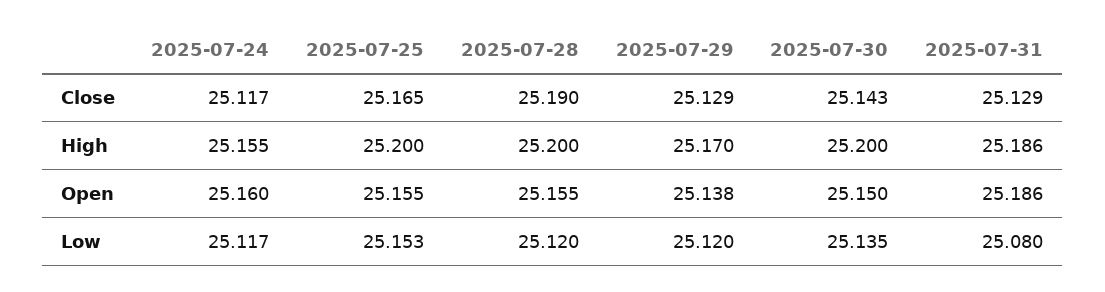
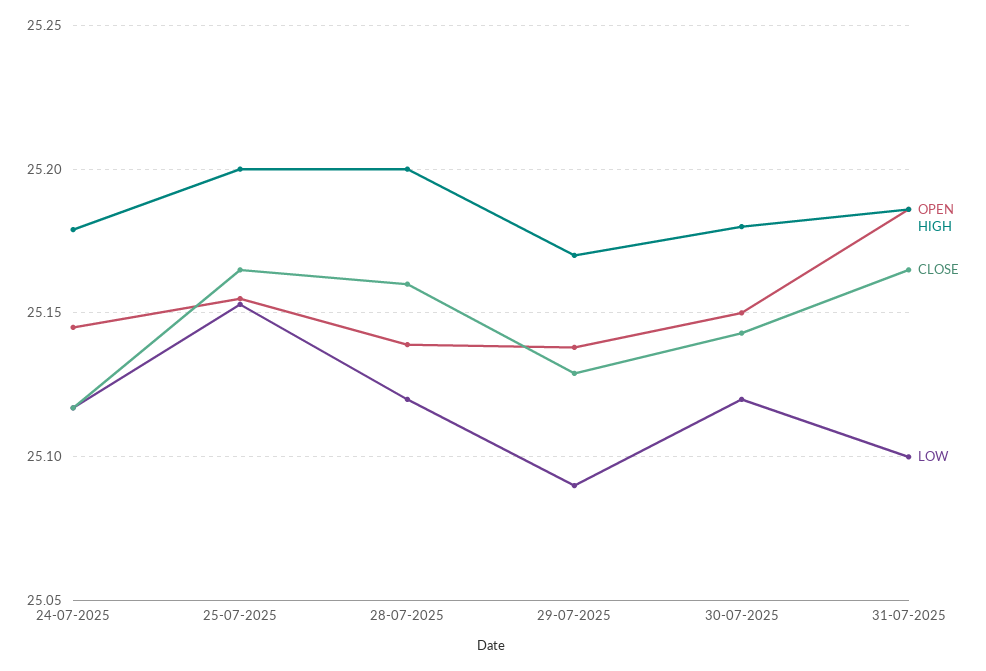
  {
    "Close": {
      "2025-07-24": 25.117,
      "2025-07-25": 25.165,
-     "2025-07-28": 25.19,
+     "2025-07-28": 25.16,
      "2025-07-29": 25.129,
      "2025-07-30": 25.143,
-     "2025-07-31": 25.129
+     "2025-07-31": 25.165
    },
    "High": {
-     "2025-07-24": 25.155,
+     "2025-07-24": 25.18,
      "2025-07-25": 25.2,
      "2025-07-28": 25.2,
      "2025-07-29": 25.17,
-     "2025-07-30": 25.2,
+     "2025-07-30": 25.18,
      "2025-07-31": 25.186
    },
    "Open": {
-     "2025-07-24": 25.16,
+     "2025-07-24": 25.145,
      "2025-07-25": 25.155,
-     "2025-07-28": 25.155,
+     "2025-07-28": 25.14,
      "2025-07-29": 25.138,
      "2025-07-30": 25.15,
      "2025-07-31": 25.186
    },
    "Low": {
      "2025-07-24": 25.117,
      "2025-07-25": 25.153,
      "2025-07-28": 25.12,
-     "2025-07-29": 25.12,
+     "2025-07-29": 25.09,
-     "2025-07-30": 25.135,
+     "2025-07-30": 25.12,
-     "2025-07-31": 25.08
+     "2025-07-31": 25.1
    }
  }

